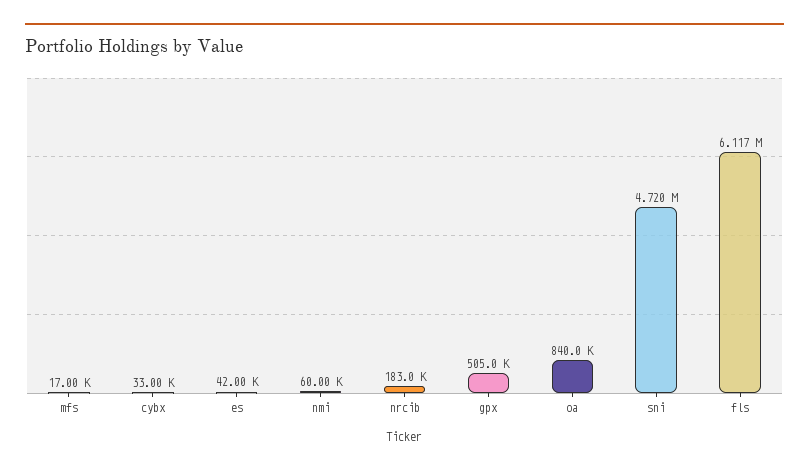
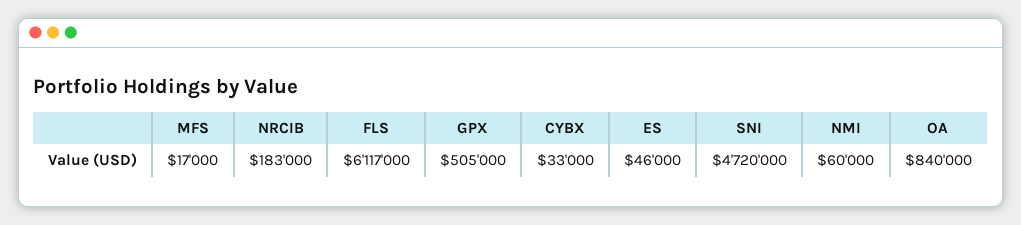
  {
    "mfs": 17000,
    "cybx": 33000,
-   "es": 42000,
+   "es": 46000,
    "nmi": 60000,
    "nrcib": 183000,
    "gpx": 505000,
    "oa": 840000,
    "sni": 4720000,
    "fls": 6117000
  }

